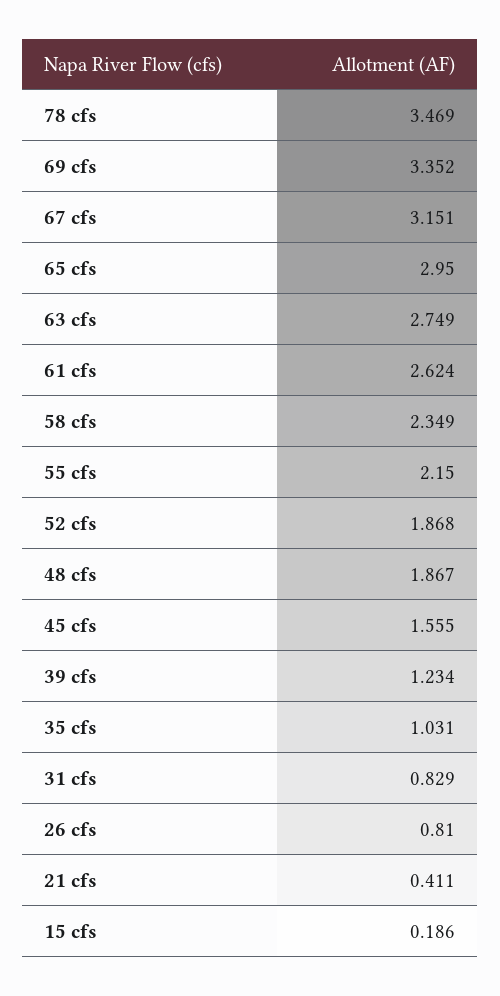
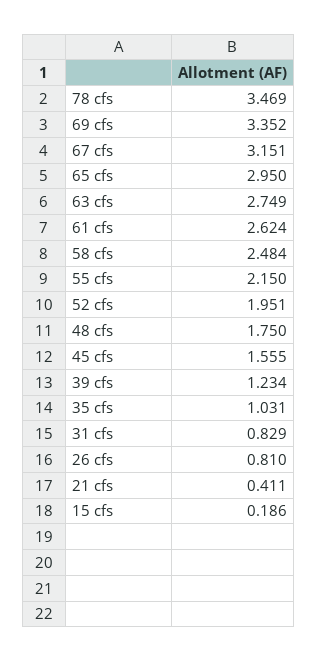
  {
    "78 cfs": 3.469,
    "69 cfs": 3.352,
    "67 cfs": 3.151,
    "65 cfs": 2.95,
    "63 cfs": 2.749,
    "61 cfs": 2.624,
-   "58 cfs": 2.349,
+   "58 cfs": 2.484,
    "55 cfs": 2.15,
-   "52 cfs": 1.868,
+   "52 cfs": 1.951,
-   "48 cfs": 1.867,
+   "48 cfs": 1.75,
    "45 cfs": 1.555,
    "39 cfs": 1.234,
    "35 cfs": 1.031,
    "31 cfs": 0.829,
    "26 cfs": 0.81,
    "21 cfs": 0.411,
    "15 cfs": 0.186
  }

